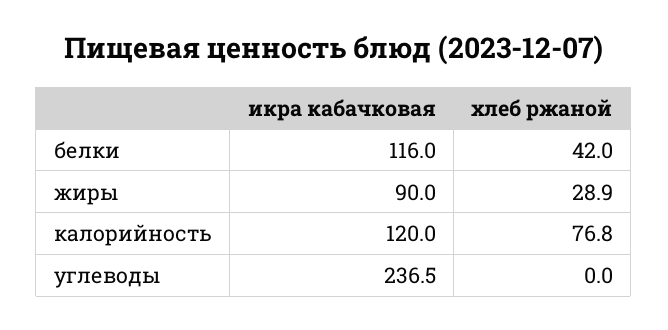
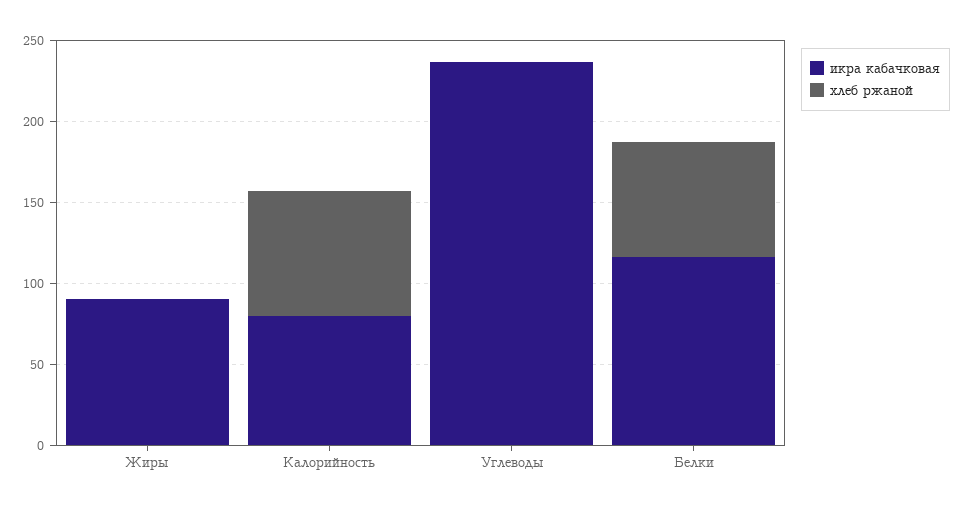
  {
    "икра кабачковая": {
      "белки": 116,
      "жиры": 90,
-     "калорийность": 120,
+     "калорийность": 80,
      "углеводы": 236.5
    },
    "хлеб ржаной": {
-     "белки": 42,
+     "белки": 70,
-     "жиры": 28.9,
+     "жиры": 0,
      "калорийность": 76.8,
      "углеводы": 0
    }
  }

